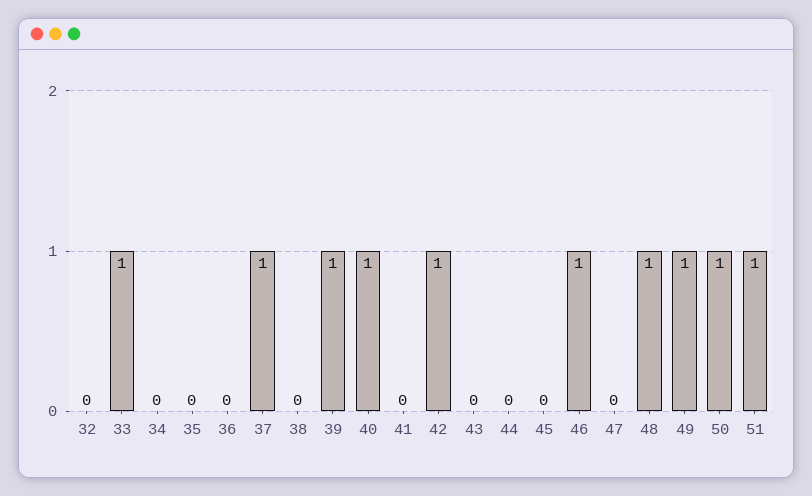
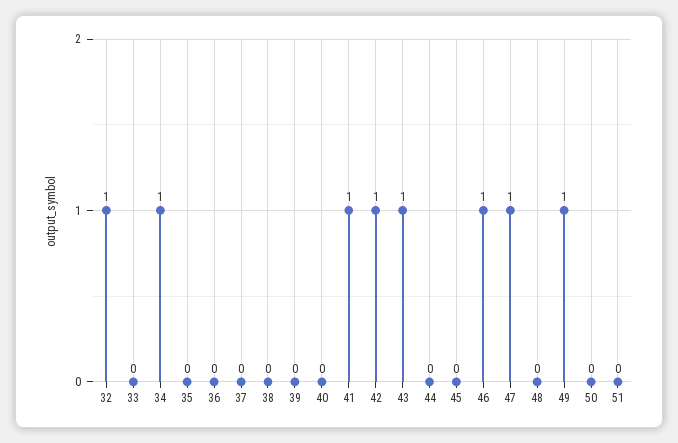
  {
-   "32": 0,
+   "32": 1,
-   "33": 1,
+   "33": 0,
-   "34": 0,
+   "34": 1,
    "35": 0,
    "36": 0,
-   "37": 1,
+   "37": 0,
    "38": 0,
-   "39": 1,
+   "39": 0,
-   "40": 1,
+   "40": 0,
-   "41": 0,
+   "41": 1,
    "42": 1,
-   "43": 0,
+   "43": 1,
    "44": 0,
    "45": 0,
    "46": 1,
-   "47": 0,
+   "47": 1,
-   "48": 1,
+   "48": 0,
    "49": 1,
-   "50": 1,
+   "50": 0,
-   "51": 1
+   "51": 0
  }

